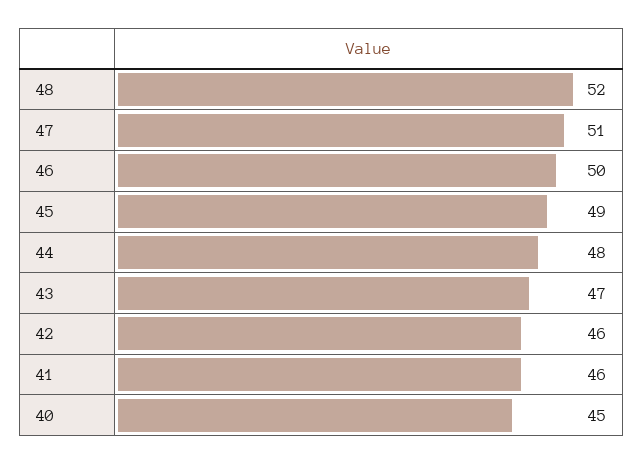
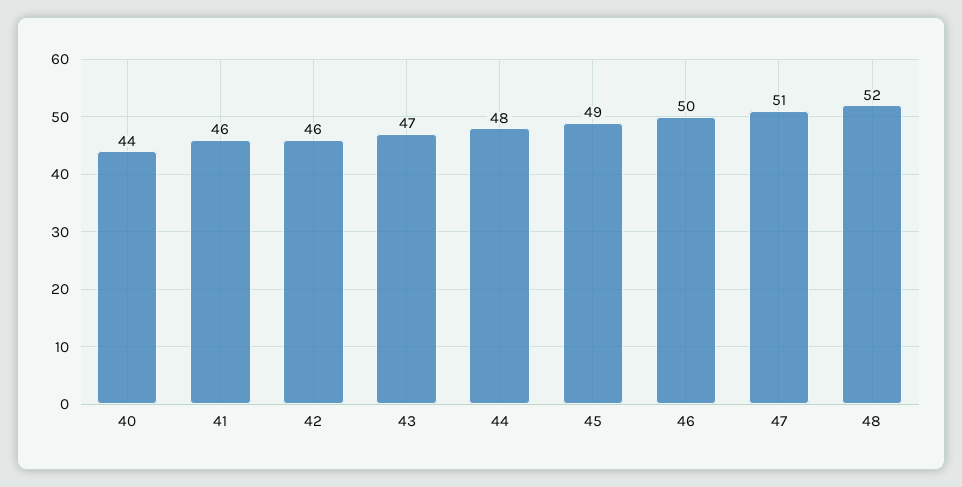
  {
    "48": 52,
    "47": 51,
    "46": 50,
    "45": 49,
    "44": 48,
    "43": 47,
    "42": 46,
    "41": 46,
-   "40": 45
+   "40": 44
  }

